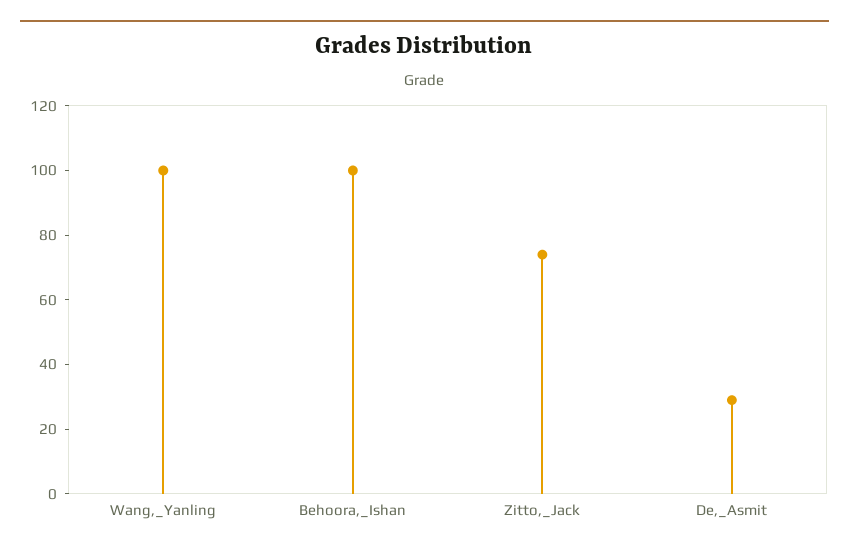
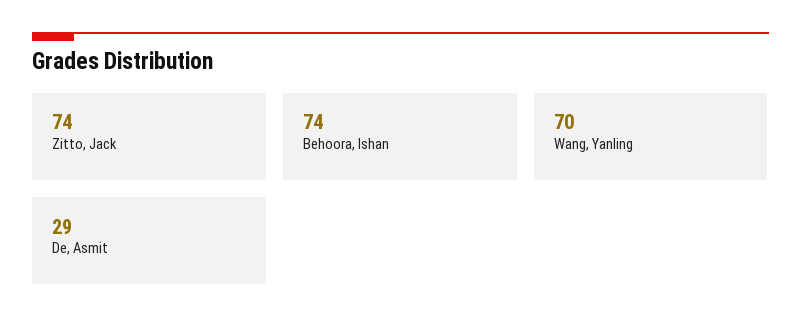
  {
-   "Wang,_Yanling": 100,
+   "Wang,_Yanling": 70,
-   "Behoora,_Ishan": 100,
+   "Behoora,_Ishan": 74,
    "Zitto,_Jack": 74,
    "De,_Asmit": 29
  }

